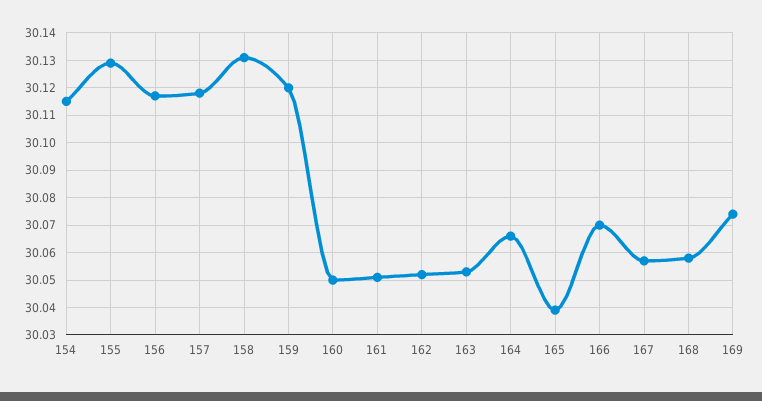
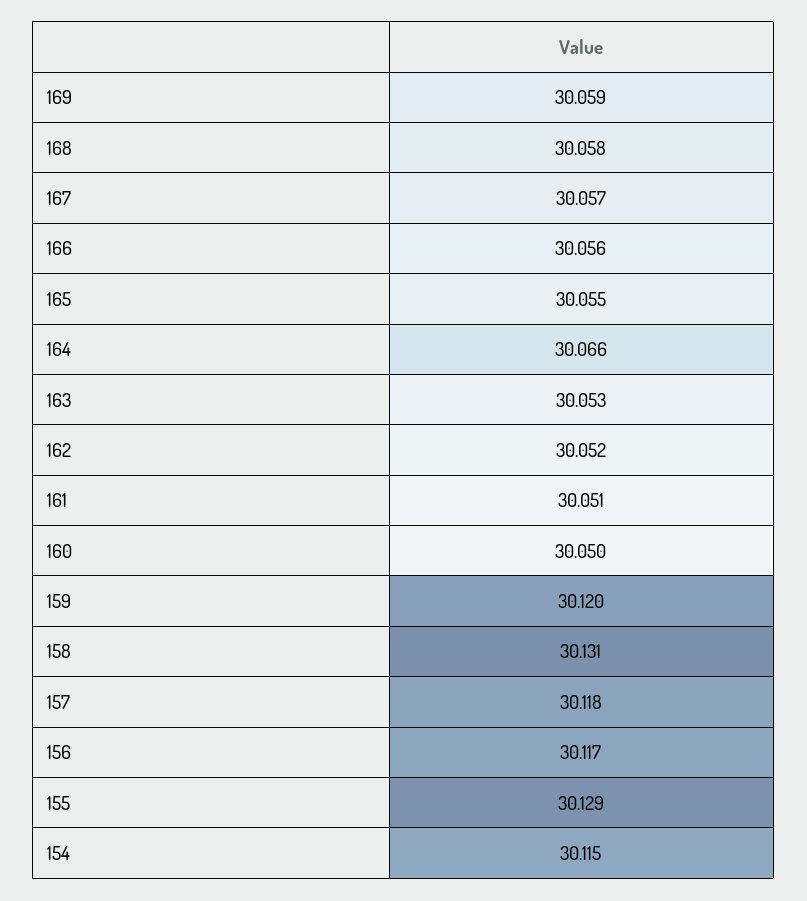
  {
    "154": 30.115,
    "155": 30.129,
    "156": 30.117,
    "157": 30.118,
    "158": 30.131,
    "159": 30.12,
    "160": 30.05,
    "161": 30.051,
    "162": 30.052,
    "163": 30.053,
    "164": 30.066,
-   "165": 30.04,
+   "165": 30.055,
-   "166": 30.07,
+   "166": 30.056,
    "167": 30.057,
    "168": 30.058,
-   "169": 30.075
+   "169": 30.059
  }

